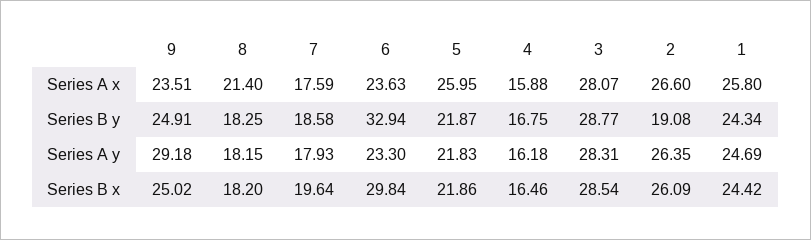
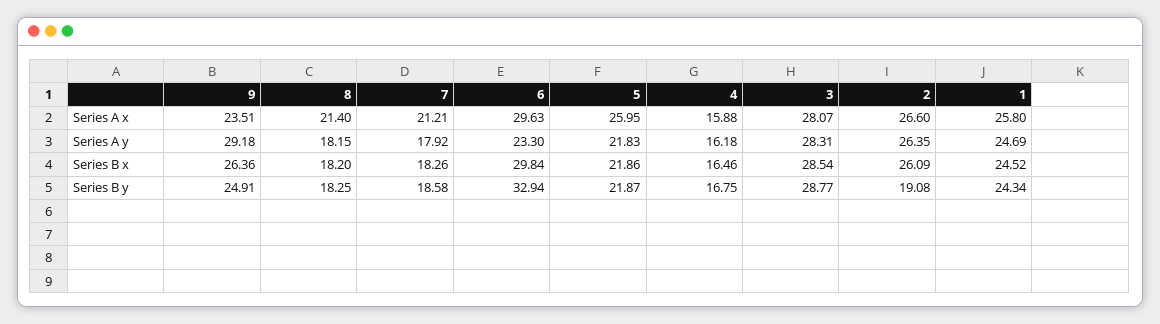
  {
    "9": {
      "Series A x": 23.51,
      "Series B y": 24.91,
      "Series A y": 29.18,
-     "Series B x": 25.02
+     "Series B x": 26.36
    },
    "8": {
      "Series A x": 21.4,
      "Series B y": 18.25,
      "Series A y": 18.15,
      "Series B x": 18.2
    },
    "7": {
-     "Series A x": 17.59,
+     "Series A x": 21.21,
      "Series B y": 18.58,
-     "Series A y": 17.93,
+     "Series A y": 17.92,
-     "Series B x": 19.64
+     "Series B x": 18.26
    },
    "6": {
-     "Series A x": 23.63,
+     "Series A x": 29.63,
      "Series B y": 32.94,
      "Series A y": 23.3,
      "Series B x": 29.84
    },
    "5": {
      "Series A x": 25.95,
      "Series B y": 21.87,
      "Series A y": 21.83,
      "Series B x": 21.86
    },
    "4": {
      "Series A x": 15.88,
      "Series B y": 16.75,
      "Series A y": 16.18,
      "Series B x": 16.46
    },
    "3": {
      "Series A x": 28.07,
      "Series B y": 28.77,
      "Series A y": 28.31,
      "Series B x": 28.54
    },
    "2": {
      "Series A x": 26.6,
      "Series B y": 19.08,
      "Series A y": 26.35,
      "Series B x": 26.09
    },
    "1": {
      "Series A x": 25.8,
      "Series B y": 24.34,
      "Series A y": 24.69,
-     "Series B x": 24.42
+     "Series B x": 24.52
    }
  }

